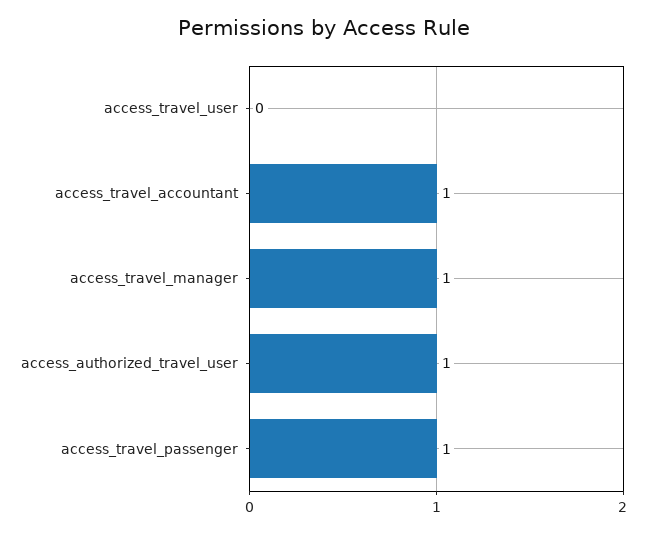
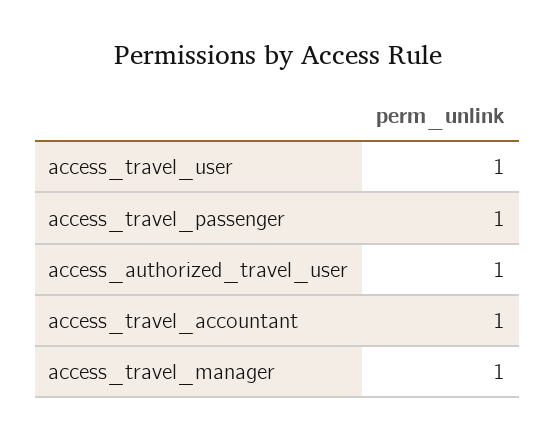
  {
-   "access_travel_user": 0,
+   "access_travel_user": 1,
    "access_travel_accountant": 1,
    "access_travel_manager": 1,
    "access_authorized_travel_user": 1,
    "access_travel_passenger": 1
  }

